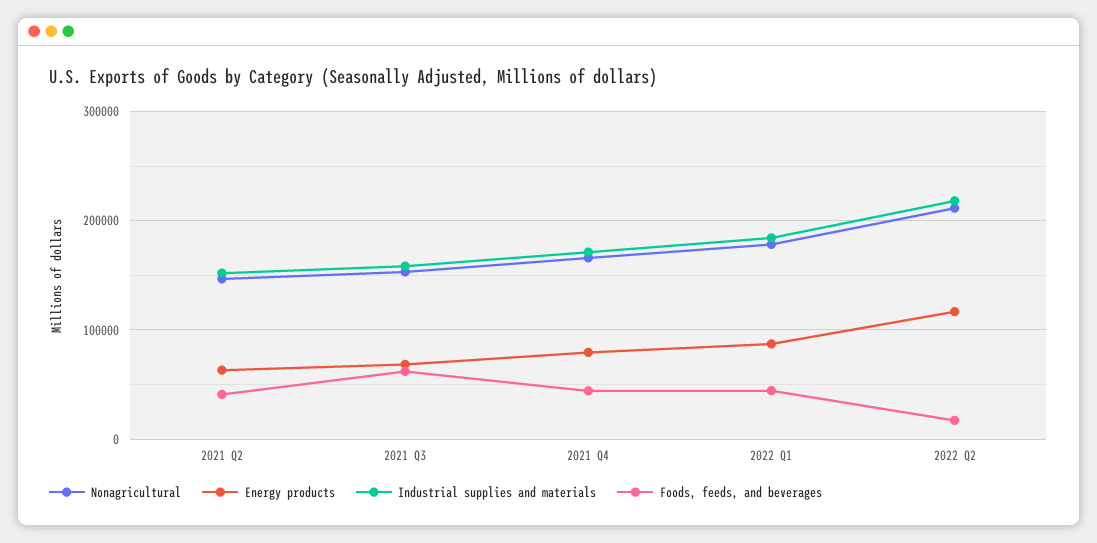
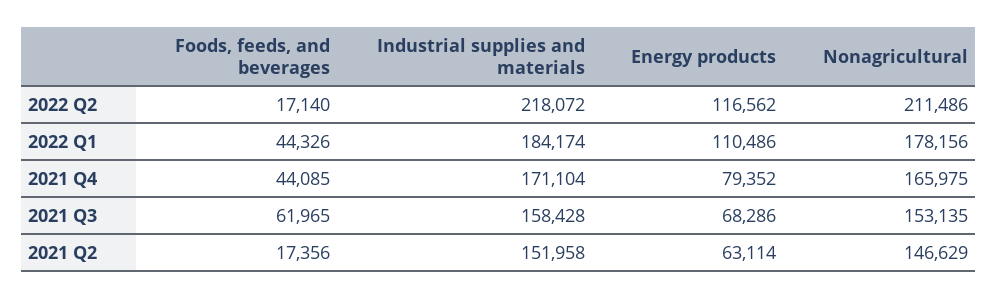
  {
    "Nonagricultural": {
      "2021 Q2": 146629,
      "2021 Q3": 153135,
      "2021 Q4": 165975,
      "2022 Q1": 178156,
      "2022 Q2": 211486
    },
    "Energy products": {
      "2021 Q2": 63114,
      "2021 Q3": 68286,
      "2021 Q4": 79352,
-     "2022 Q1": 90000,
+     "2022 Q1": 110486,
      "2022 Q2": 116562
    },
    "Industrial supplies and materials": {
      "2021 Q2": 151958,
      "2021 Q3": 158428,
      "2021 Q4": 171104,
      "2022 Q1": 184174,
      "2022 Q2": 218072
    },
    "Foods, feeds, and beverages": {
-     "2021 Q2": 40000,
+     "2021 Q2": 17356,
      "2021 Q3": 61965,
      "2021 Q4": 44085,
      "2022 Q1": 44326,
      "2022 Q2": 17140
    }
  }

